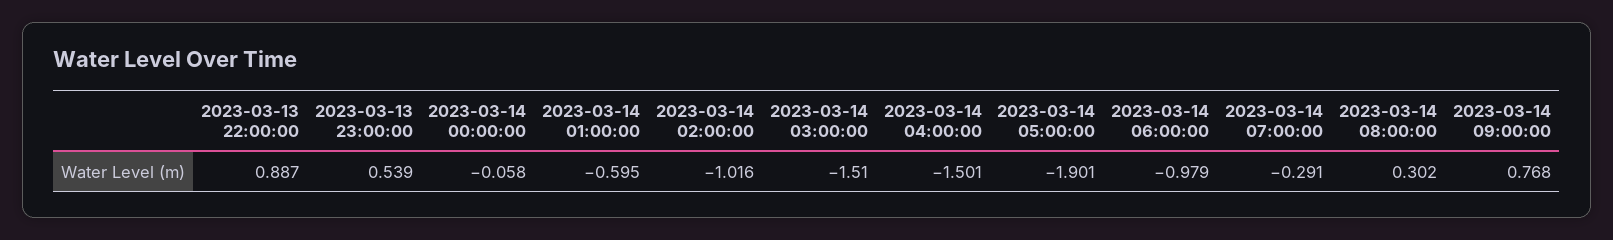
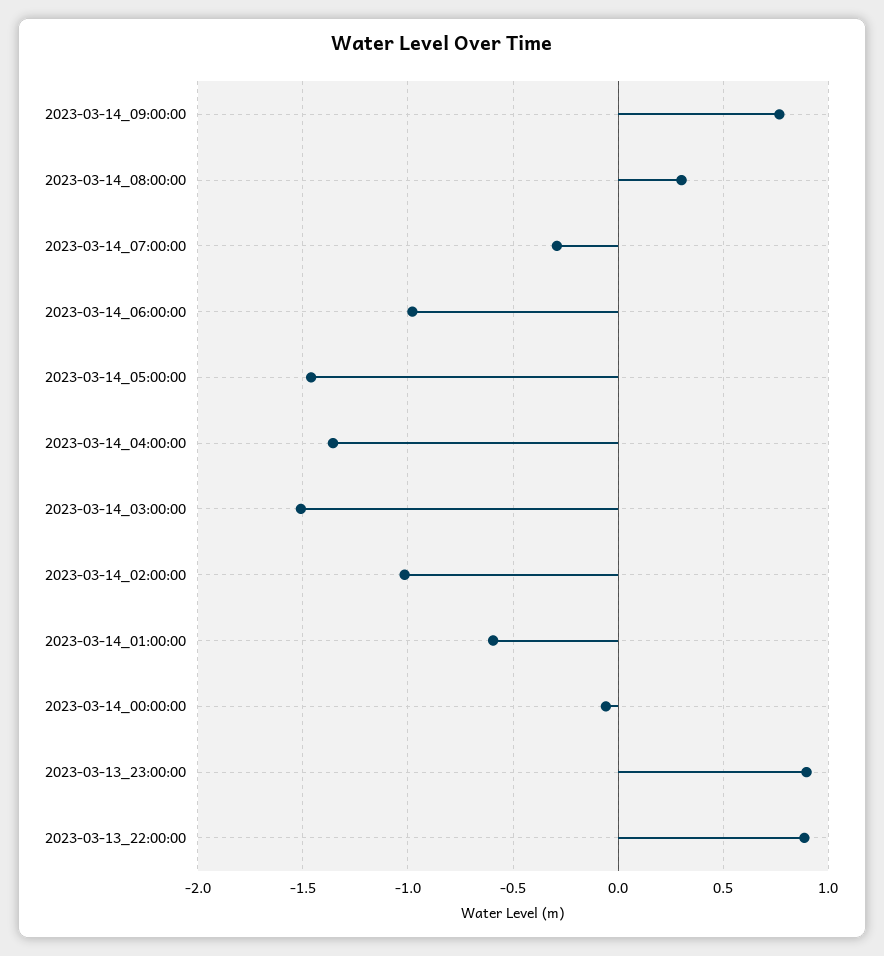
  {
    "2023-03-13 22:00:00": 0.887,
-   "2023-03-13 23:00:00": 0.539,
+   "2023-03-13 23:00:00": 0.9,
    "2023-03-14 00:00:00": -0.058,
    "2023-03-14 01:00:00": -0.595,
    "2023-03-14 02:00:00": -1.016,
    "2023-03-14 03:00:00": -1.51,
-   "2023-03-14 04:00:00": -1.501,
+   "2023-03-14 04:00:00": -1.35,
-   "2023-03-14 05:00:00": -1.901,
+   "2023-03-14 05:00:00": -1.45,
    "2023-03-14 06:00:00": -0.979,
    "2023-03-14 07:00:00": -0.291,
    "2023-03-14 08:00:00": 0.302,
    "2023-03-14 09:00:00": 0.768
  }

